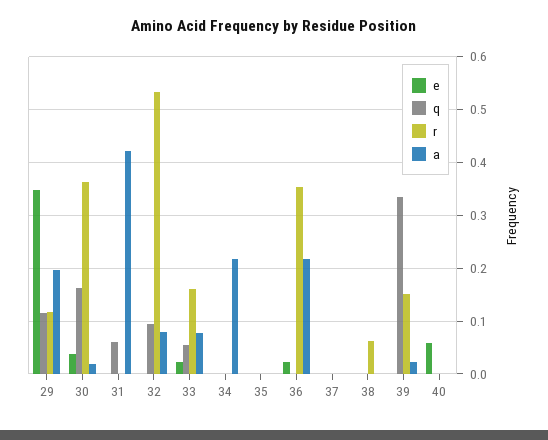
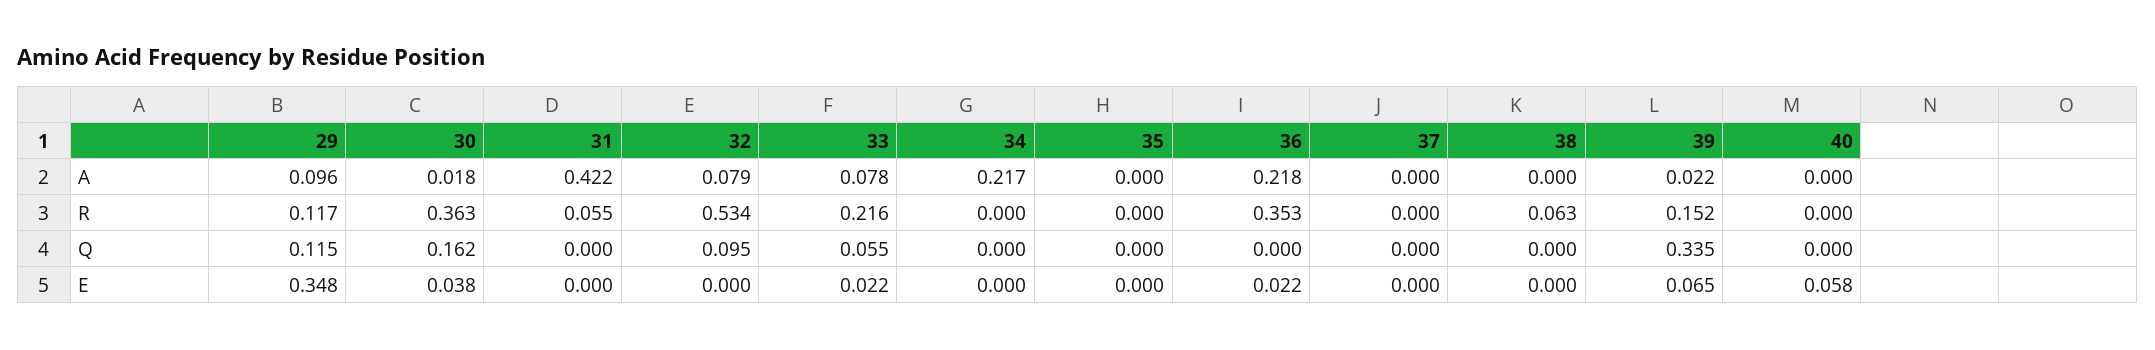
  {
    "e": {
      "29": 0.348,
      "30": 0.038,
      "31": 0,
      "32": 0,
      "33": 0.022,
      "34": 0,
      "35": 0,
      "36": 0.022,
      "37": 0,
      "38": 0,
-     "39": 0,
+     "39": 0.065,
      "40": 0.058
    },
    "q": {
      "29": 0.115,
      "30": 0.162,
-     "31": 0.06,
+     "31": 0,
      "32": 0.095,
      "33": 0.055,
      "34": 0,
      "35": 0,
      "36": 0,
      "37": 0,
      "38": 0,
      "39": 0.335,
      "40": 0
    },
    "r": {
      "29": 0.117,
      "30": 0.363,
-     "31": 0,
+     "31": 0.055,
      "32": 0.534,
-     "33": 0.16,
+     "33": 0.216,
      "34": 0,
      "35": 0,
      "36": 0.353,
      "37": 0,
      "38": 0.063,
      "39": 0.152,
      "40": 0
    },
    "a": {
-     "29": 0.2,
+     "29": 0.096,
      "30": 0.018,
      "31": 0.422,
      "32": 0.079,
      "33": 0.078,
      "34": 0.217,
      "35": 0,
      "36": 0.218,
      "37": 0,
      "38": 0,
      "39": 0.022,
      "40": 0
    }
  }

